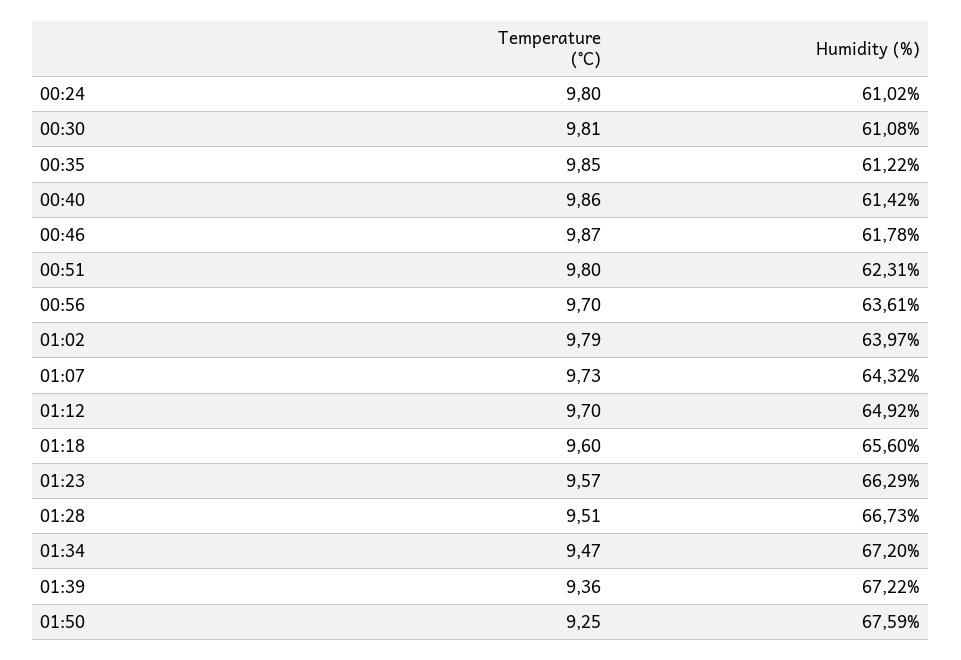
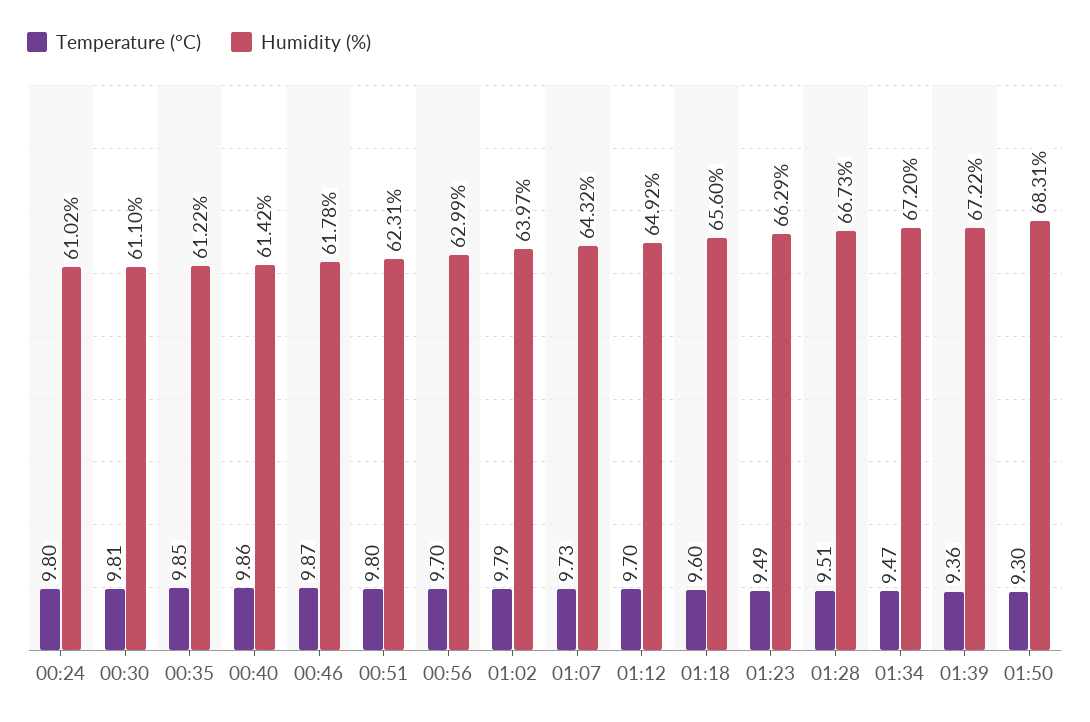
  {
    "Temperature (°C)": {
      "00:24": 9.8,
      "00:30": 9.81,
      "00:35": 9.85,
      "00:40": 9.86,
      "00:46": 9.87,
      "00:51": 9.8,
      "00:56": 9.7,
      "01:02": 9.79,
      "01:07": 9.73,
      "01:12": 9.7,
      "01:18": 9.6,
-     "01:23": 9.57,
+     "01:23": 9.49,
      "01:28": 9.51,
      "01:34": 9.47,
      "01:39": 9.36,
-     "01:50": 9.25
+     "01:50": 9.3
    },
    "Humidity (%)": {
      "00:24": 61.02,
-     "00:30": 61.08,
+     "00:30": 61.1,
      "00:35": 61.22,
      "00:40": 61.42,
      "00:46": 61.78,
      "00:51": 62.31,
-     "00:56": 63.61,
+     "00:56": 62.99,
      "01:02": 63.97,
      "01:07": 64.32,
      "01:12": 64.92,
      "01:18": 65.6,
      "01:23": 66.29,
      "01:28": 66.73,
      "01:34": 67.2,
      "01:39": 67.22,
-     "01:50": 67.59
+     "01:50": 68.31
    }
  }

